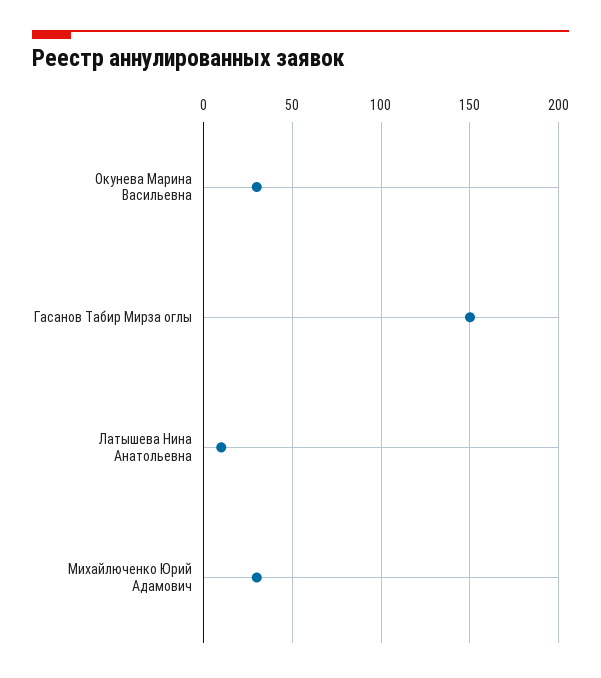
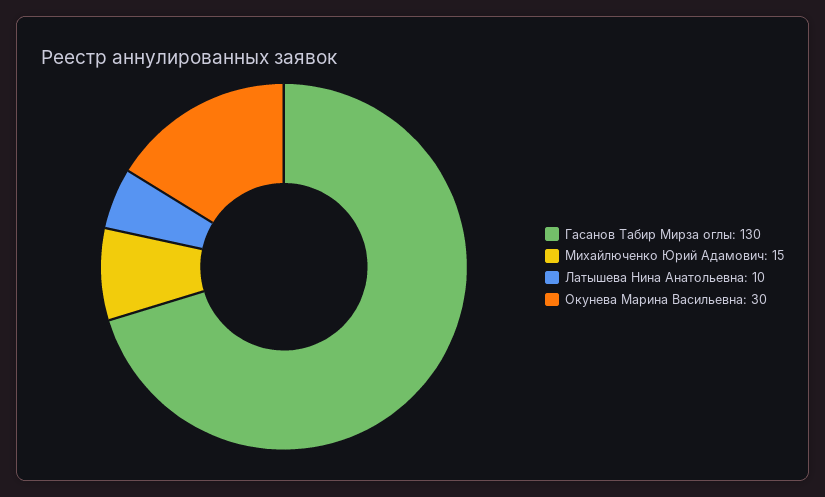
  {
    "Окунева Марина Васильевна": 30,
-   "Гасанов Табир Мирза оглы": 150,
+   "Гасанов Табир Мирза оглы": 130,
    "Латышева Нина Анатольевна": 10,
-   "Михайлюченко Юрий Адамович": 30
+   "Михайлюченко Юрий Адамович": 15
  }

